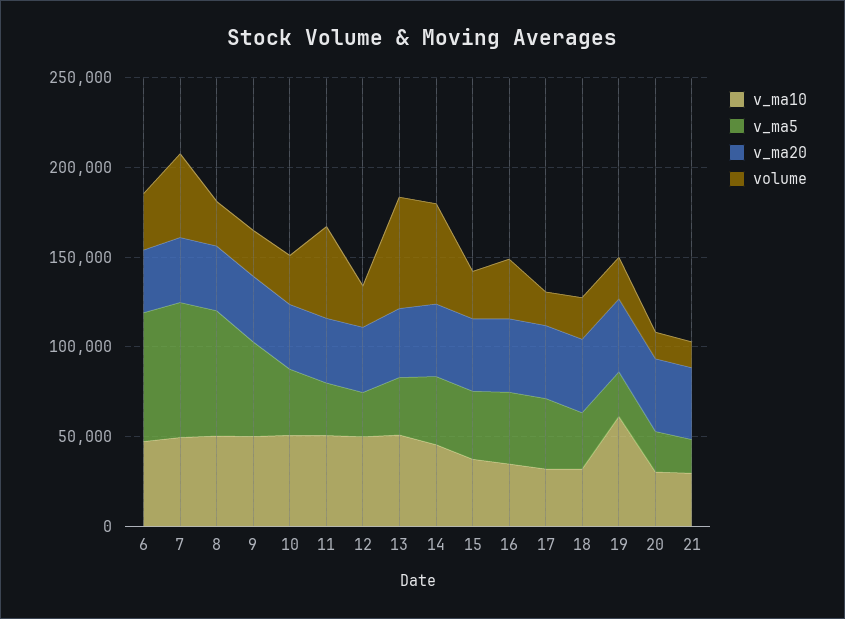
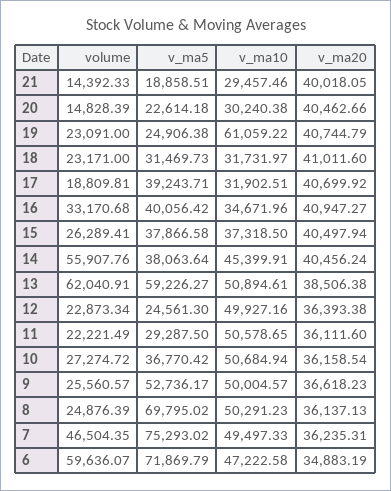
  {
    "v_ma10": {
      "6": 47222.58,
      "7": 49497.33,
      "8": 50291.23,
      "9": 50004.57,
      "10": 50684.94,
      "11": 50578.65,
      "12": 49927.16,
      "13": 50894.61,
      "14": 45399.91,
      "15": 37318.5,
      "16": 34671.96,
      "17": 31902.51,
      "18": 31731.97,
      "19": 61059.22,
      "20": 30240.38,
      "21": 29457.46
    },
    "v_ma5": {
      "6": 71869.79,
      "7": 75293.02,
      "8": 69795.02,
      "9": 52736.17,
      "10": 36770.42,
      "11": 29287.5,
      "12": 24561.3,
-     "13": 30000,
+     "13": 59226.27,
      "14": 38063.64,
      "15": 37866.58,
      "16": 40056.42,
      "17": 39243.71,
      "18": 31469.73,
      "19": 24906.38,
      "20": 22614.18,
      "21": 18858.51
    },
    "v_ma20": {
      "6": 34883.19,
      "7": 36235.31,
      "8": 36137.13,
      "9": 36618.23,
      "10": 36158.54,
      "11": 36111.6,
      "12": 36393.38,
      "13": 38506.38,
      "14": 40456.24,
      "15": 40497.94,
      "16": 40947.27,
      "17": 40699.92,
      "18": 41011.6,
      "19": 40744.79,
      "20": 40462.66,
      "21": 40018.05
    },
    "volume": {
-     "6": 30000,
+     "6": 59636.07,
      "7": 46504.35,
      "8": 24876.39,
      "9": 25560.57,
      "10": 27274.72,
-     "11": 50000,
+     "11": 22221.49,
      "12": 22873.34,
      "13": 62040.91,
      "14": 55907.76,
      "15": 26289.41,
      "16": 33170.68,
      "17": 18809.81,
      "18": 23171,
      "19": 23091,
      "20": 14828.39,
      "21": 14392.33
    }
  }

